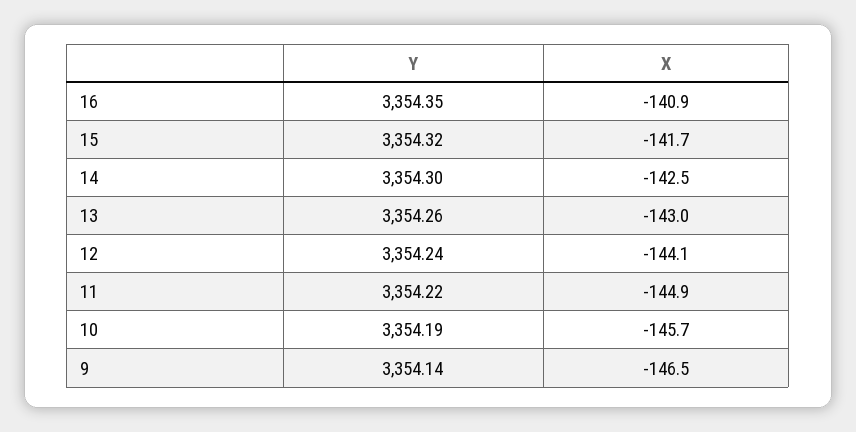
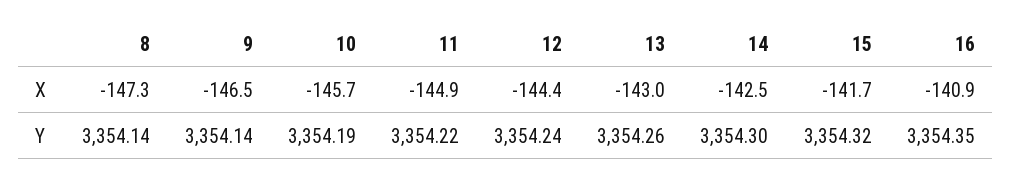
  {
    "Y": {
      "16": 3354.35,
      "15": 3354.32,
      "14": 3354.3,
      "13": 3354.26,
      "12": 3354.24,
      "11": 3354.22,
      "10": 3354.19,
-     "9": 3354.14
+     "9": 3354.14,
+     "8": 3354.14
    },
    "X": {
      "16": -140.9,
      "15": -141.7,
      "14": -142.5,
      "13": -143,
-     "12": -144.1,
+     "12": -144.4,
      "11": -144.9,
      "10": -145.7,
-     "9": -146.5
+     "9": -146.5,
+     "8": -147.3
    }
  }

